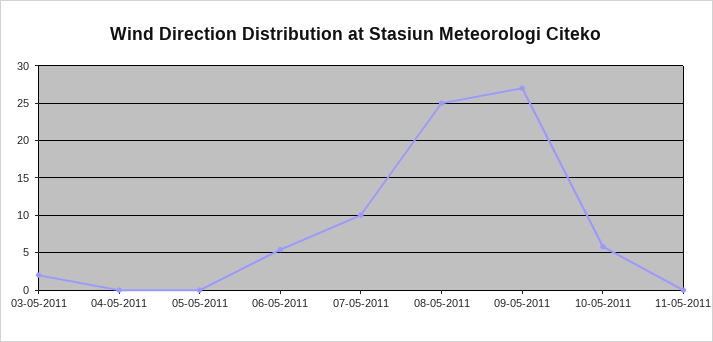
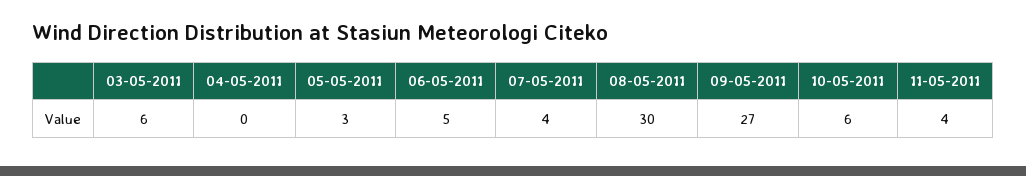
  {
-   "03-05-2011": 2,
+   "03-05-2011": 6,
    "04-05-2011": 0,
-   "05-05-2011": 0,
+   "05-05-2011": 3,
    "06-05-2011": 5,
-   "07-05-2011": 10,
+   "07-05-2011": 4,
-   "08-05-2011": 25,
+   "08-05-2011": 30,
    "09-05-2011": 27,
    "10-05-2011": 6,
-   "11-05-2011": 0
+   "11-05-2011": 4
  }

